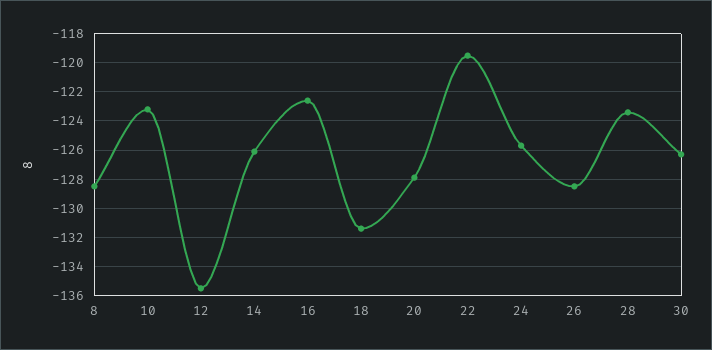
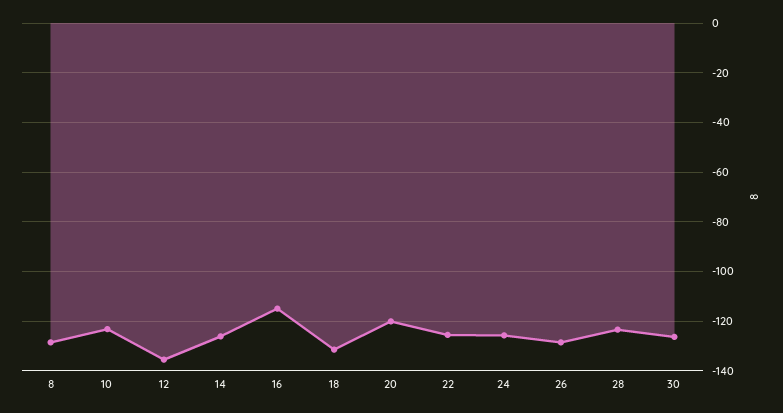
  {
    "8": -128.5,
    "10": -123,
    "12": -135.5,
    "14": -126,
-   "16": -122.5,
+   "16": -115,
    "18": -131.5,
-   "20": -128,
+   "20": -120,
-   "22": -119.5,
+   "22": -125,
    "24": -125.5,
    "26": -128.5,
    "28": -123.5,
    "30": -126.5
  }

